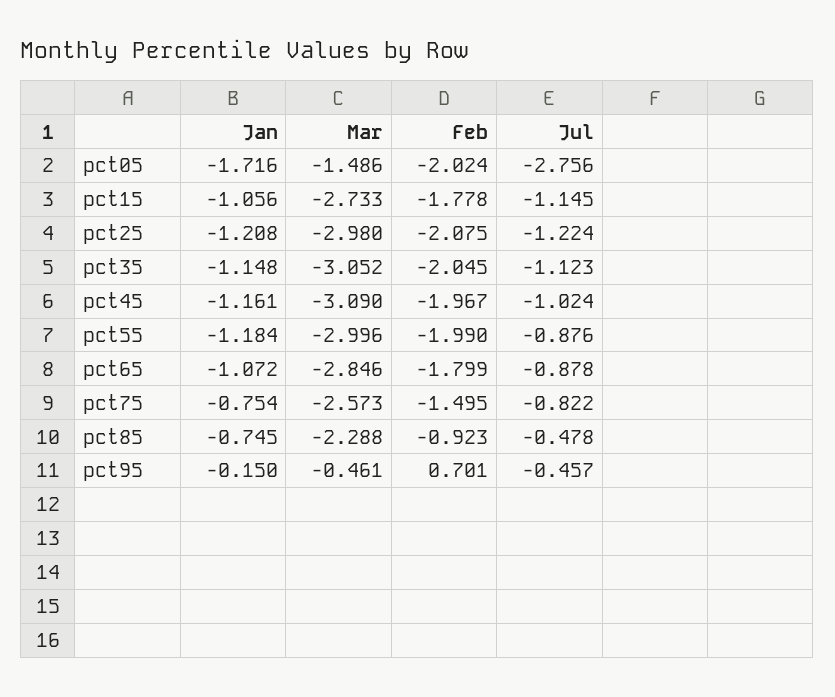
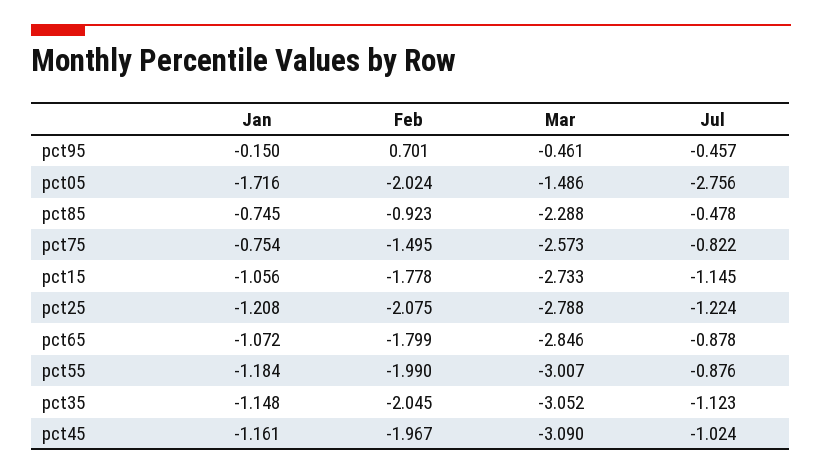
  {
    "Jan": {
      "pct05": -1.716,
      "pct15": -1.056,
      "pct25": -1.208,
      "pct35": -1.148,
      "pct45": -1.161,
      "pct55": -1.184,
      "pct65": -1.072,
      "pct75": -0.754,
      "pct85": -0.745,
      "pct95": -0.15
    },
    "Mar": {
      "pct05": -1.486,
      "pct15": -2.733,
-     "pct25": -2.98,
+     "pct25": -2.788,
      "pct35": -3.052,
      "pct45": -3.09,
-     "pct55": -2.996,
+     "pct55": -3.007,
      "pct65": -2.846,
      "pct75": -2.573,
      "pct85": -2.288,
      "pct95": -0.461
    },
    "Feb": {
      "pct05": -2.024,
      "pct15": -1.778,
      "pct25": -2.075,
      "pct35": -2.045,
      "pct45": -1.967,
      "pct55": -1.99,
      "pct65": -1.799,
      "pct75": -1.495,
      "pct85": -0.923,
      "pct95": 0.701
    },
    "Jul": {
      "pct05": -2.756,
      "pct15": -1.145,
      "pct25": -1.224,
      "pct35": -1.123,
      "pct45": -1.024,
      "pct55": -0.876,
      "pct65": -0.878,
      "pct75": -0.822,
      "pct85": -0.478,
      "pct95": -0.457
    }
  }

